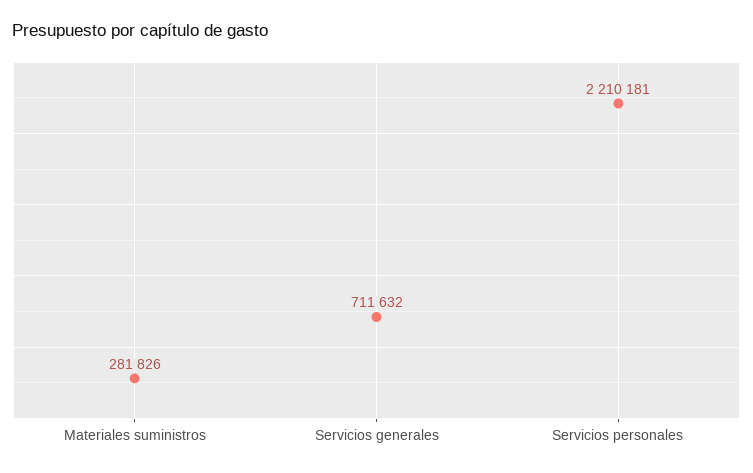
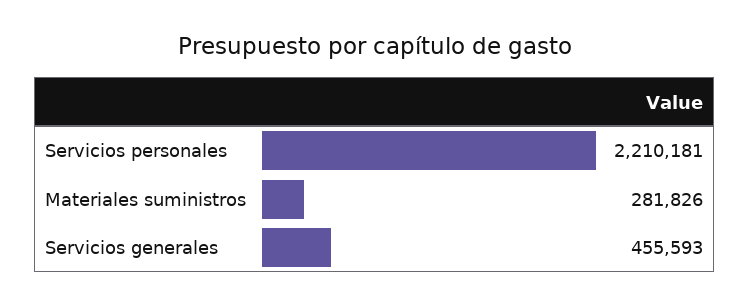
  {
    "Materiales suministros": 281826,
-   "Servicios generales": 711632,
+   "Servicios generales": 455593,
    "Servicios personales": 2210181
  }

